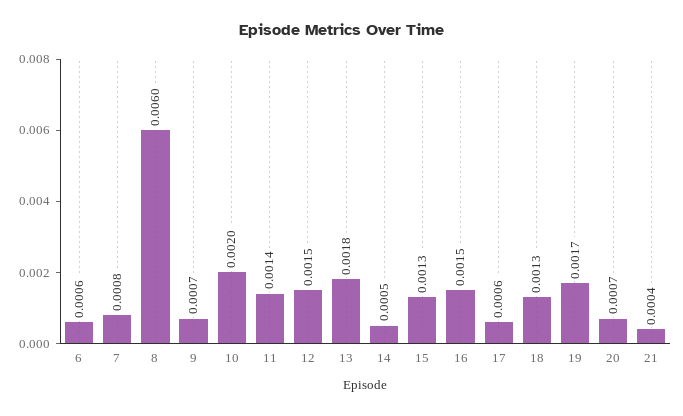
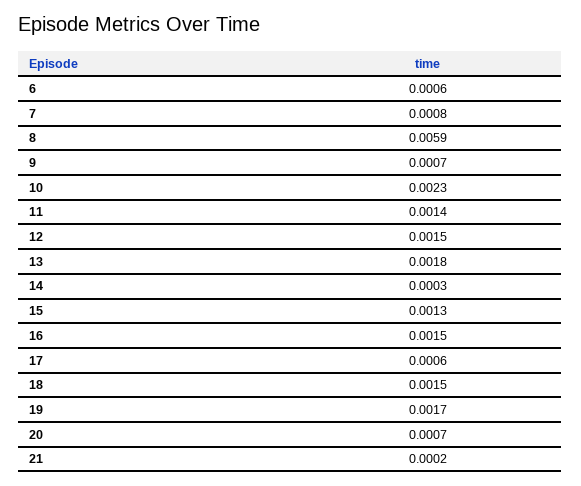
  {
    "6": 0.0006,
    "7": 0.0008,
-   "8": 0.006,
+   "8": 0.0059,
    "9": 0.0007,
-   "10": 0.002,
+   "10": 0.0023,
    "11": 0.0014,
    "12": 0.0015,
    "13": 0.0018,
-   "14": 0.0005,
+   "14": 0.0003,
    "15": 0.0013,
    "16": 0.0015,
    "17": 0.0006,
-   "18": 0.0013,
+   "18": 0.0015,
    "19": 0.0017,
    "20": 0.0007,
-   "21": 0.0004
+   "21": 0.0002
  }

